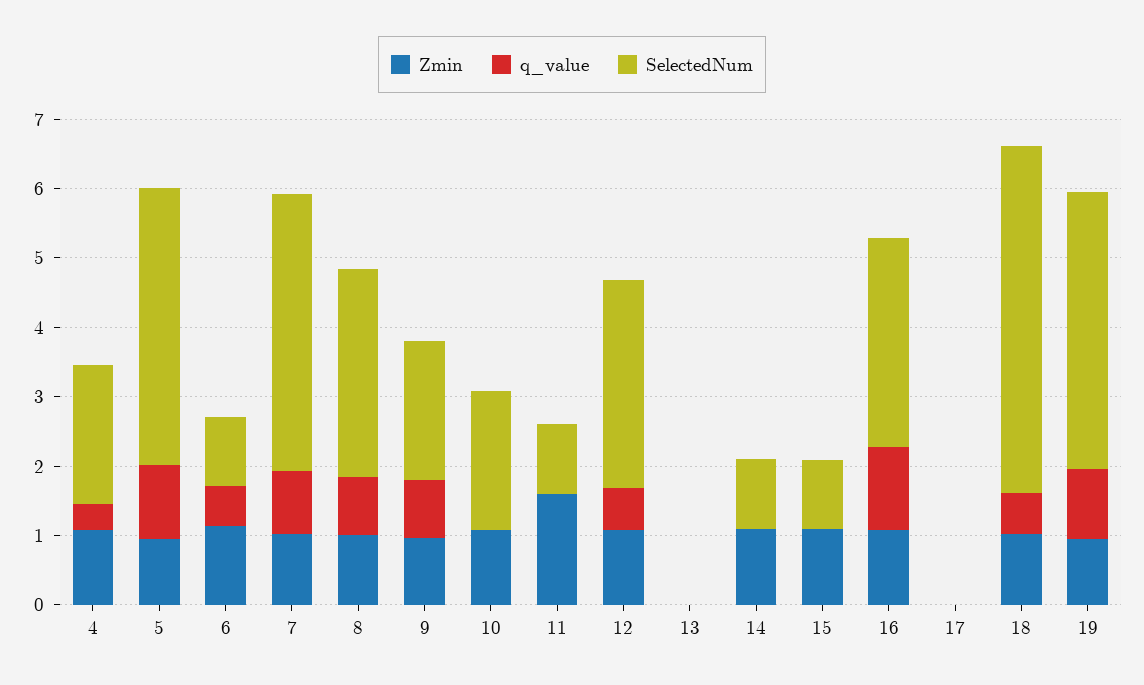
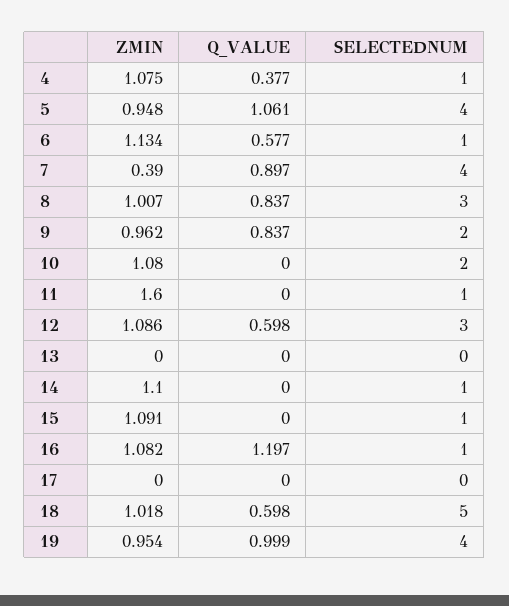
  {
    "Zmin": {
      "4": 1.075,
      "5": 0.948,
      "6": 1.134,
-     "7": 1,
+     "7": 0.39,
      "8": 1.007,
      "9": 0.962,
      "10": 1.08,
      "11": 1.6,
      "12": 1.086,
      "13": 0,
      "14": 1.1,
      "15": 1.091,
      "16": 1.082,
      "17": 0,
      "18": 1.018,
      "19": 0.954
    },
    "q_value": {
      "4": 0.377,
      "5": 1.061,
      "6": 0.577,
      "7": 0.897,
      "8": 0.837,
      "9": 0.837,
      "10": 0,
      "11": 0,
      "12": 0.598,
      "13": 0,
      "14": 0,
      "15": 0,
      "16": 1.197,
      "17": 0,
      "18": 0.598,
      "19": 0.999
    },
    "SelectedNum": {
-     "4": 2,
+     "4": 1,
      "5": 4,
      "6": 1,
      "7": 4,
      "8": 3,
      "9": 2,
      "10": 2,
      "11": 1,
      "12": 3,
      "13": 0,
      "14": 1,
      "15": 1,
-     "16": 3,
+     "16": 1,
      "17": 0,
      "18": 5,
      "19": 4
    }
  }

